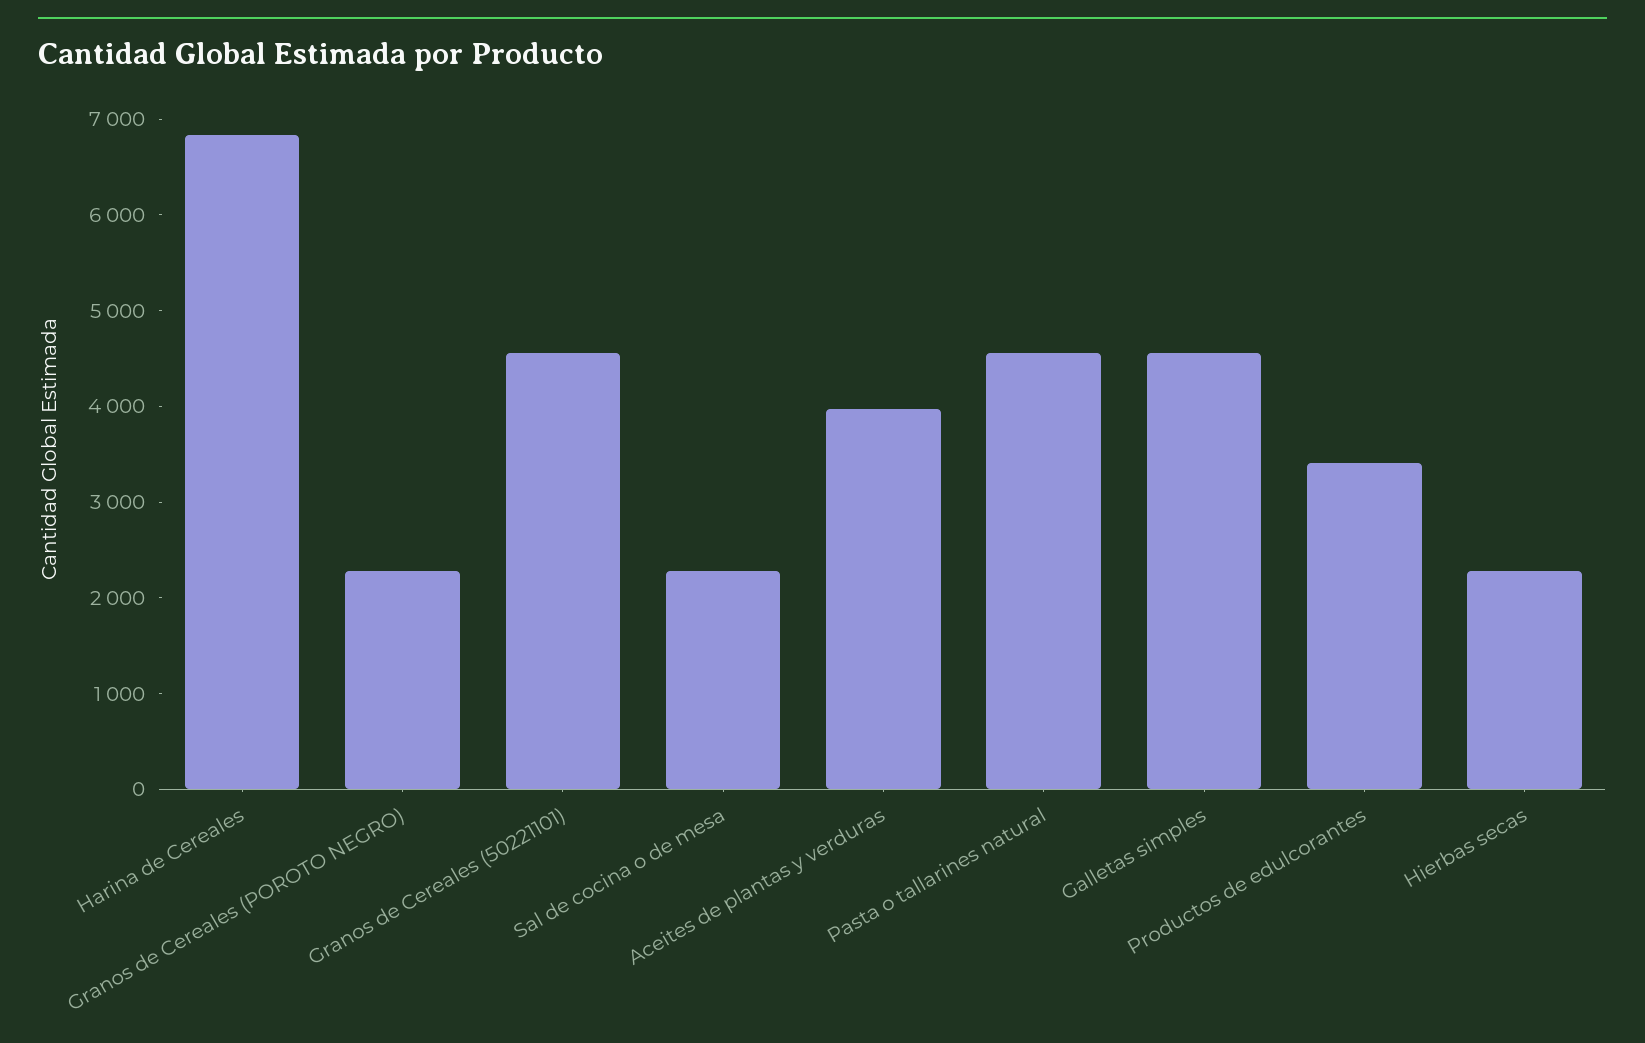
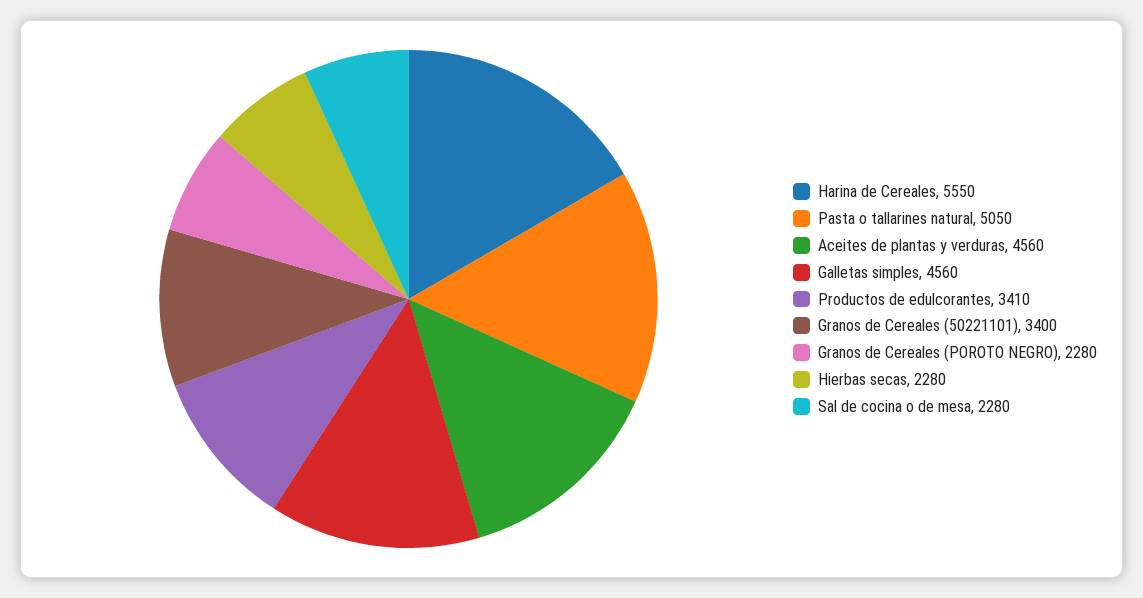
  {
-   "Harina de Cereales": 6800,
+   "Harina de Cereales": 5550,
    "Granos de Cereales (POROTO NEGRO)": 2280,
-   "Granos de Cereales (50221101)": 4600,
+   "Granos de Cereales (50221101)": 3400,
    "Sal de cocina o de mesa": 2280,
-   "Aceites de plantas y verduras": 4000,
+   "Aceites de plantas y verduras": 4560,
-   "Pasta o tallarines natural": 4600,
+   "Pasta o tallarines natural": 5050,
    "Galletas simples": 4560,
    "Productos de edulcorantes": 3410,
    "Hierbas secas": 2280
  }

